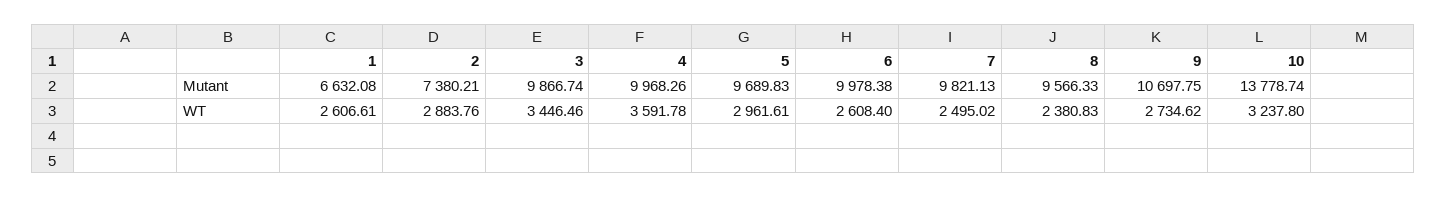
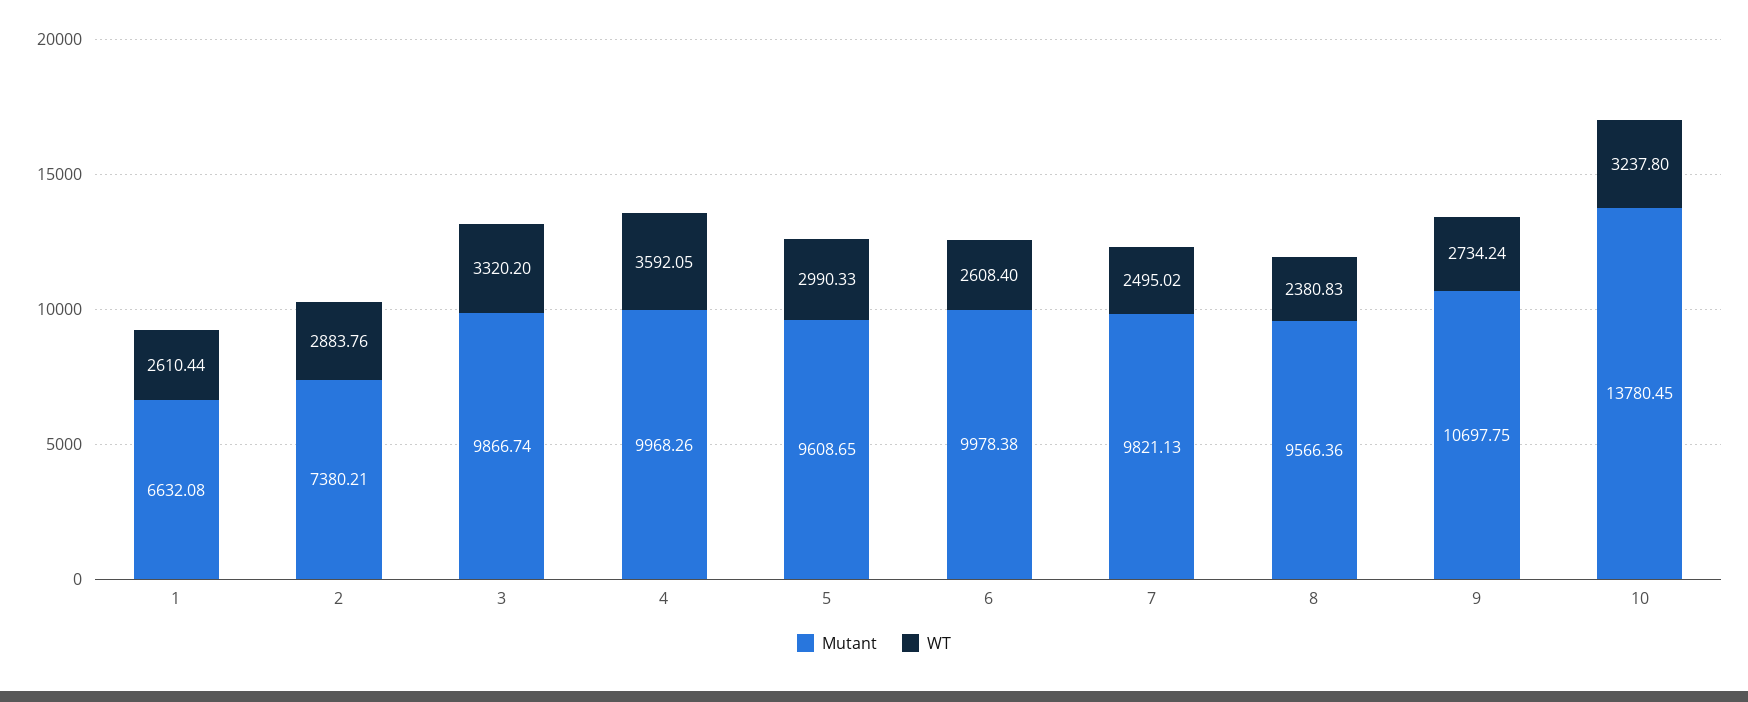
  {
    "Mutant": {
      "1": 6632.08,
      "2": 7380.21,
      "3": 9866.74,
      "4": 9968.26,
-     "5": 9689.83,
+     "5": 9608.65,
      "6": 9978.38,
      "7": 9821.13,
-     "8": 9566.33,
+     "8": 9566.36,
      "9": 10697.75,
-     "10": 13778.74
+     "10": 13780.45
    },
    "WT": {
-     "1": 2606.61,
+     "1": 2610.44,
      "2": 2883.76,
-     "3": 3446.46,
+     "3": 3320.2,
-     "4": 3591.78,
+     "4": 3592.05,
-     "5": 2961.61,
+     "5": 2990.33,
      "6": 2608.4,
      "7": 2495.02,
      "8": 2380.83,
-     "9": 2734.62,
+     "9": 2734.24,
      "10": 3237.8
    }
  }

